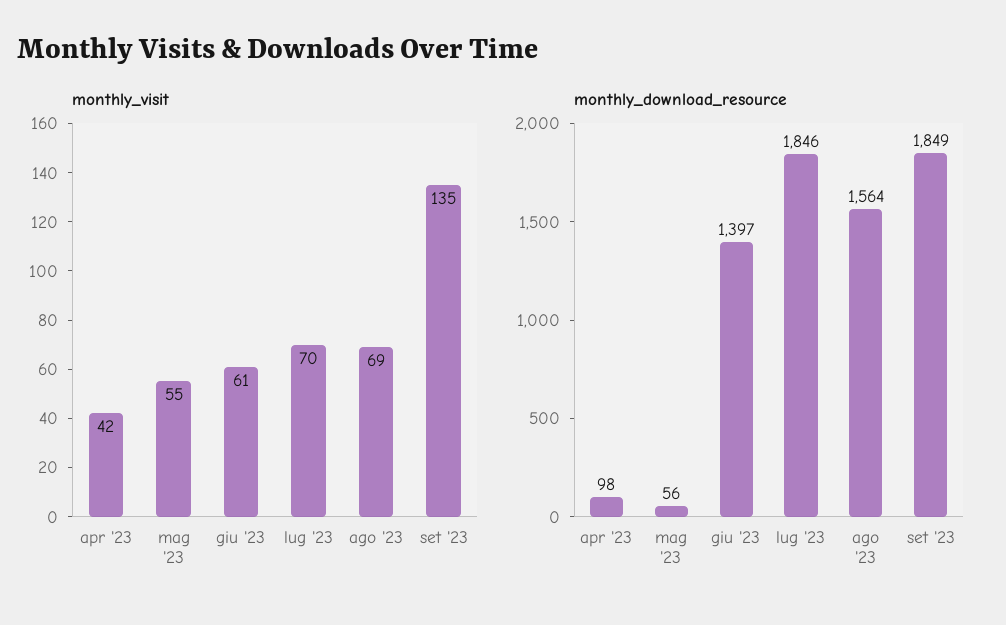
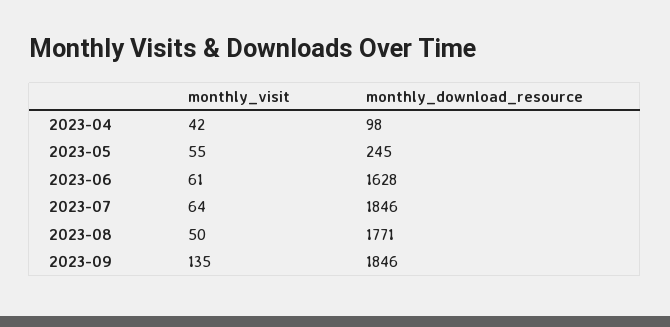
  {
    "monthly_visit": {
      "apr '23": 42,
      "mag '23": 55,
      "giu '23": 61,
-     "lug '23": 70,
+     "lug '23": 64,
-     "ago '23": 69,
+     "ago '23": 50,
      "set '23": 135
    },
    "monthly_download_resource": {
      "apr '23": 98,
-     "mag '23": 56,
+     "mag '23": 245,
-     "giu '23": 1397,
+     "giu '23": 1628,
      "lug '23": 1846,
-     "ago '23": 1564,
+     "ago '23": 1771,
-     "set '23": 1849
+     "set '23": 1846
    }
  }

